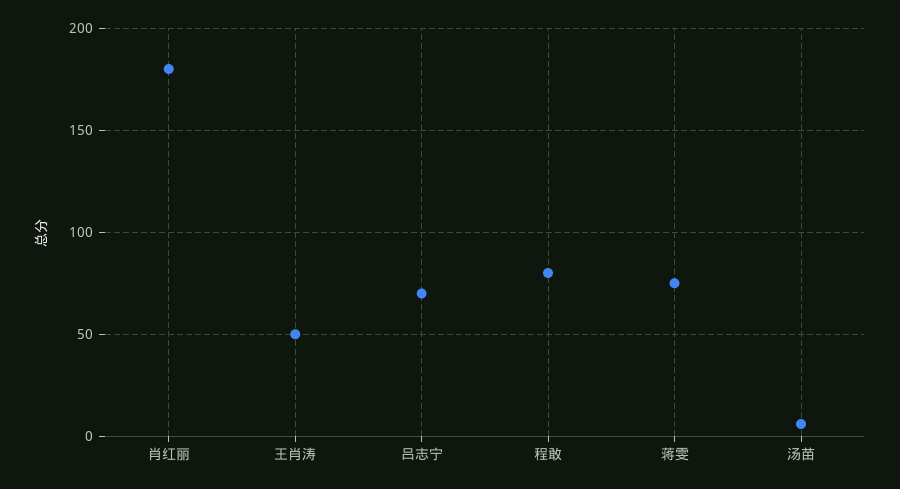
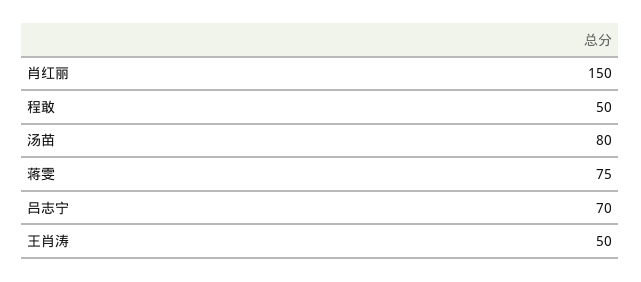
  {
-   "肖红丽": 180,
+   "肖红丽": 150,
    "王肖涛": 50,
    "吕志宁": 70,
-   "程敢": 80,
+   "程敢": 50,
    "蒋雯": 75,
-   "汤苗": 5
+   "汤苗": 80
  }

